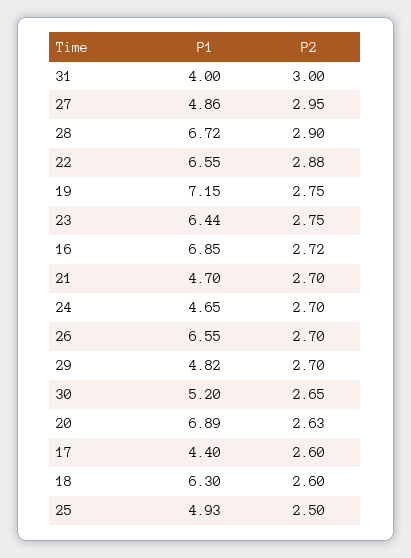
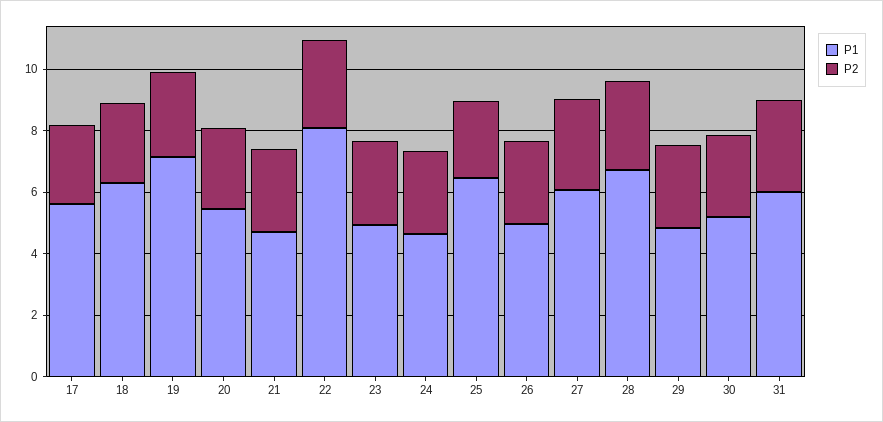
  {
    "P1": {
-     "31": 4,
+     "31": 6,
-     "27": 4.86,
+     "27": 6,
      "28": 6.72,
-     "22": 6.55,
+     "22": 8,
      "19": 7.15,
-     "23": 6.44,
+     "23": 5,
-     "16": 6.85,
      "21": 4.7,
      "24": 4.65,
-     "26": 6.55,
+     "26": 5,
      "29": 4.82,
      "30": 5.2,
-     "20": 6.89,
+     "20": 5.5,
-     "17": 4.4,
+     "17": 5.5,
      "18": 6.3,
-     "25": 4.93
+     "25": 6.5
    },
    "P2": {
      "31": 3,
      "27": 2.95,
      "28": 2.9,
      "22": 2.88,
      "19": 2.75,
      "23": 2.75,
-     "16": 2.72,
      "21": 2.7,
      "24": 2.7,
      "26": 2.7,
      "29": 2.7,
      "30": 2.65,
      "20": 2.63,
      "17": 2.6,
      "18": 2.6,
      "25": 2.5
    }
  }

